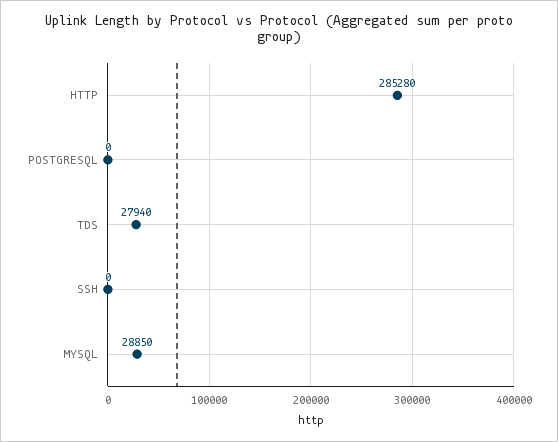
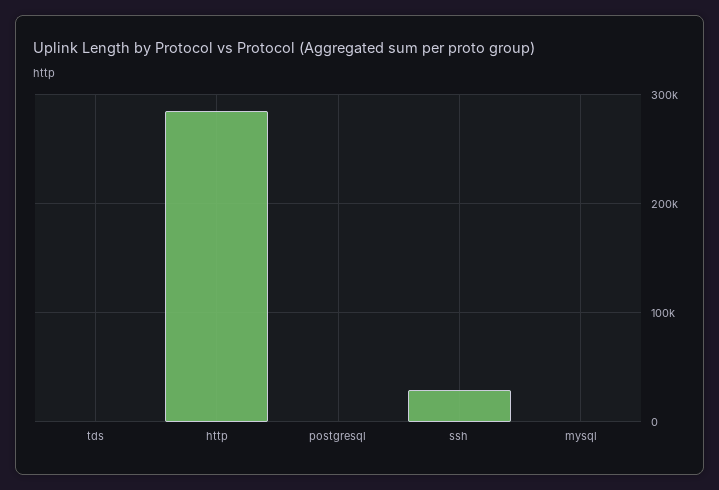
  {
    "HTTP": 285280,
    "POSTGRESQL": 0,
-   "TDS": 27940,
+   "TDS": 0,
-   "SSH": 0,
+   "SSH": 30000,
-   "MYSQL": 28850
+   "MYSQL": 0
  }

